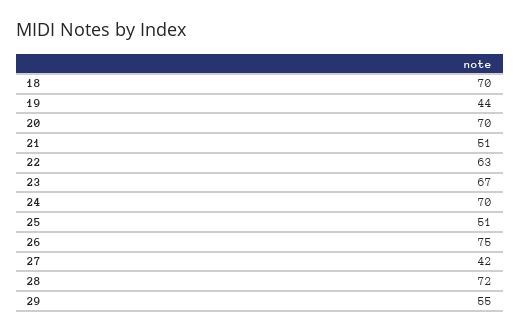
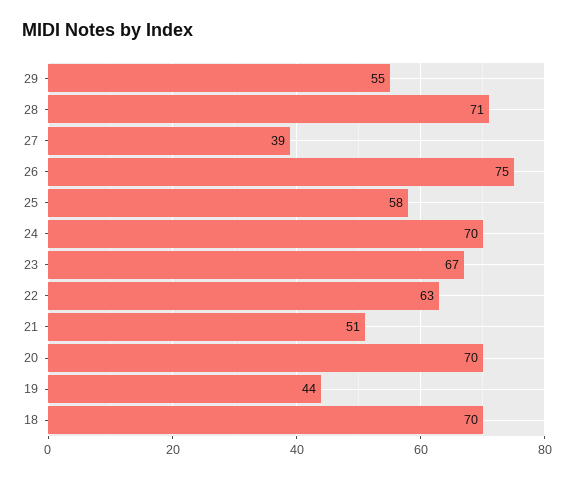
  {
    "18": 70,
    "19": 44,
    "20": 70,
    "21": 51,
    "22": 63,
    "23": 67,
    "24": 70,
-   "25": 51,
+   "25": 58,
    "26": 75,
-   "27": 42,
+   "27": 39,
-   "28": 72,
+   "28": 71,
    "29": 55
  }

